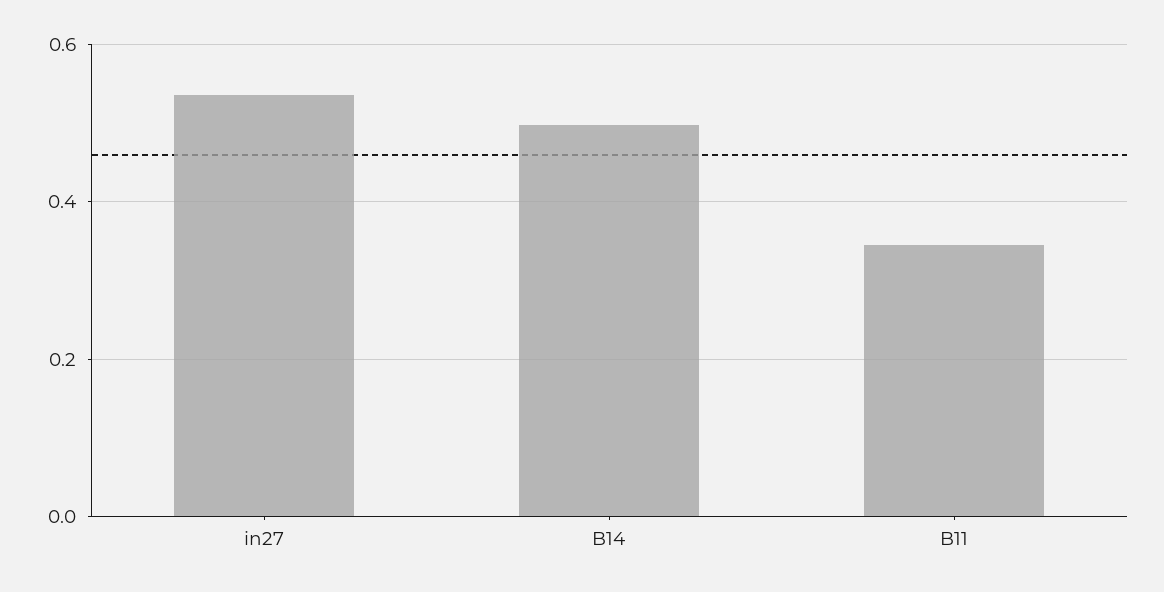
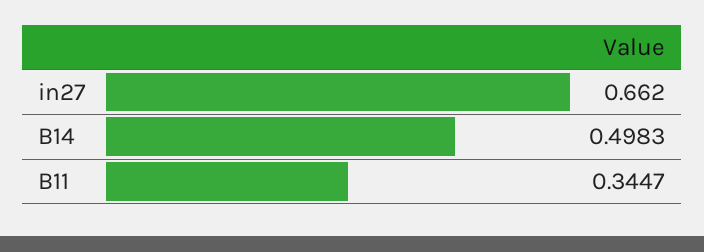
  {
-   "in27": 0.54,
+   "in27": 0.662,
    "B14": 0.4983,
    "B11": 0.3447
  }

